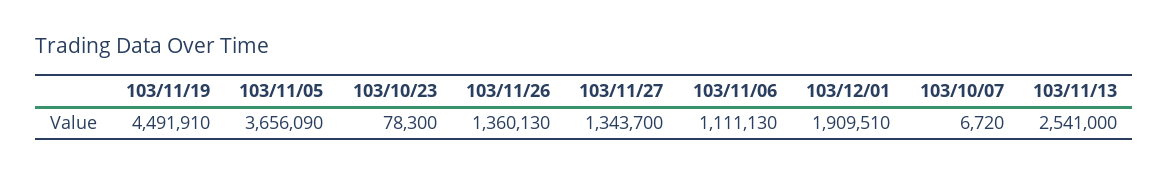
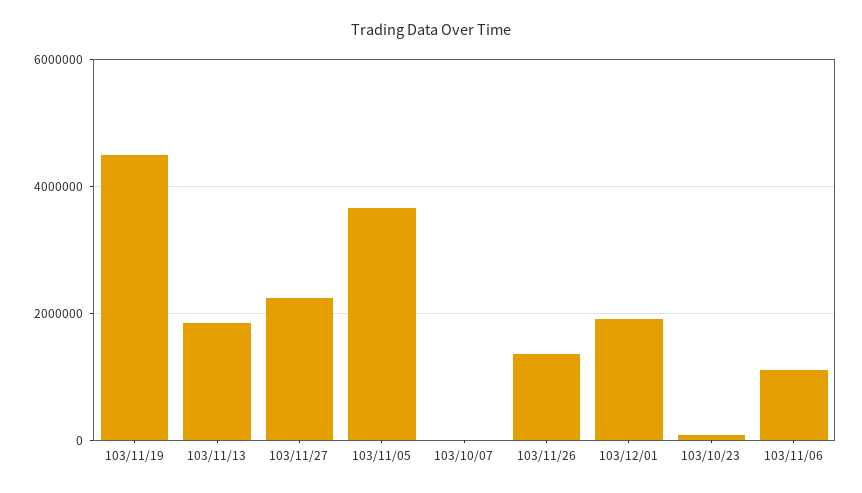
  {
    "103/11/19": 4491910,
    "103/11/05": 3656090,
    "103/10/23": 78300,
    "103/11/26": 1360130,
-   "103/11/27": 1343700,
+   "103/11/27": 2200000,
    "103/11/06": 1111130,
    "103/12/01": 1909510,
    "103/10/07": 6720,
-   "103/11/13": 2541000
+   "103/11/13": 1800000
  }

